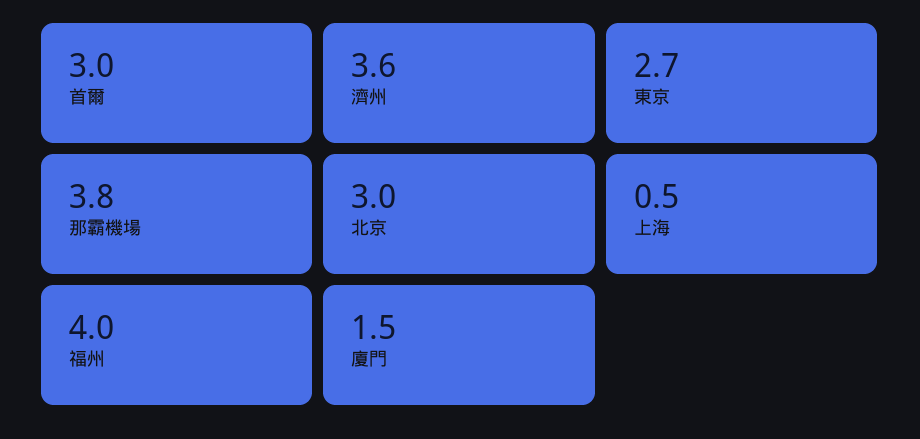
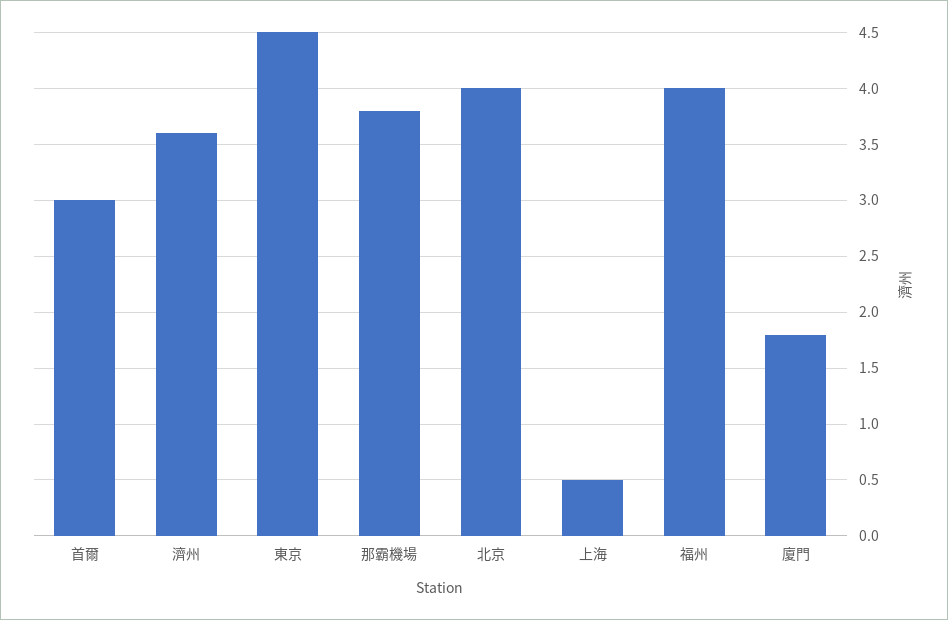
  {
    "首爾": 3,
    "濟州": 3.6,
-   "東京": 2.7,
+   "東京": 4.5,
    "那霸機場": 3.8,
-   "北京": 3,
+   "北京": 4,
    "上海": 0.5,
    "福州": 4,
-   "廈門": 1.5
+   "廈門": 1.8
  }

